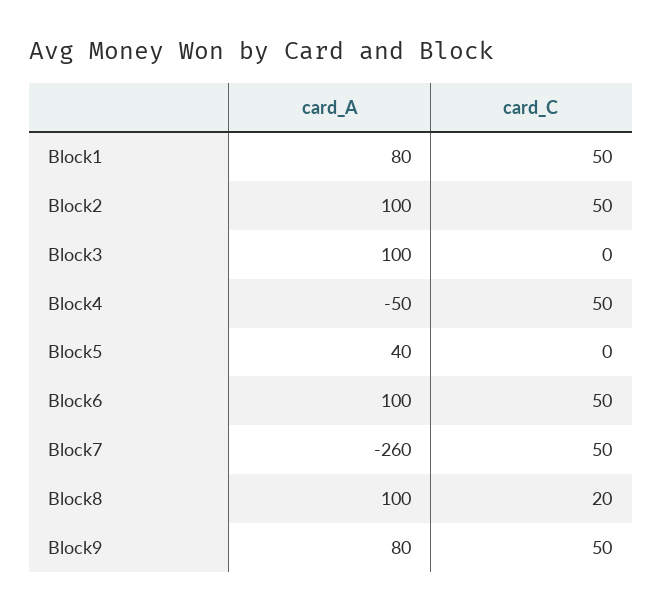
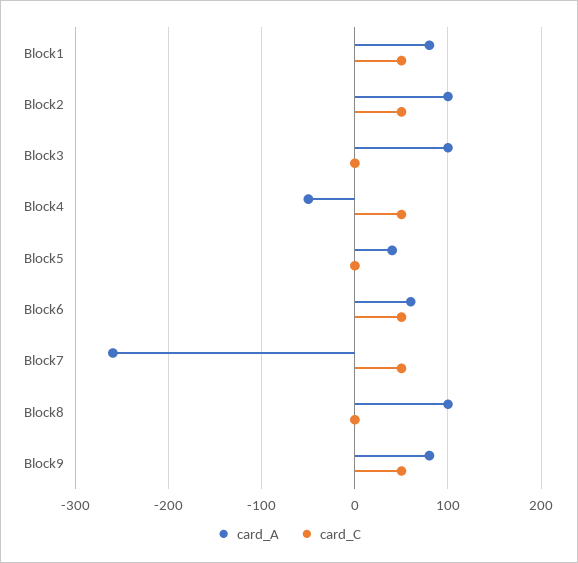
  {
    "card_A": {
      "Block1": 80,
      "Block2": 100,
      "Block3": 100,
      "Block4": -50,
      "Block5": 40,
-     "Block6": 100,
+     "Block6": 60,
      "Block7": -260,
      "Block8": 100,
      "Block9": 80
    },
    "card_C": {
      "Block1": 50,
      "Block2": 50,
      "Block3": 0,
      "Block4": 50,
      "Block5": 0,
      "Block6": 50,
      "Block7": 50,
-     "Block8": 20,
+     "Block8": 0,
      "Block9": 50
    }
  }

